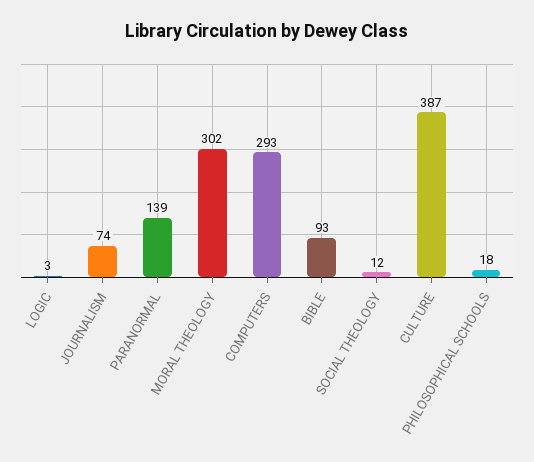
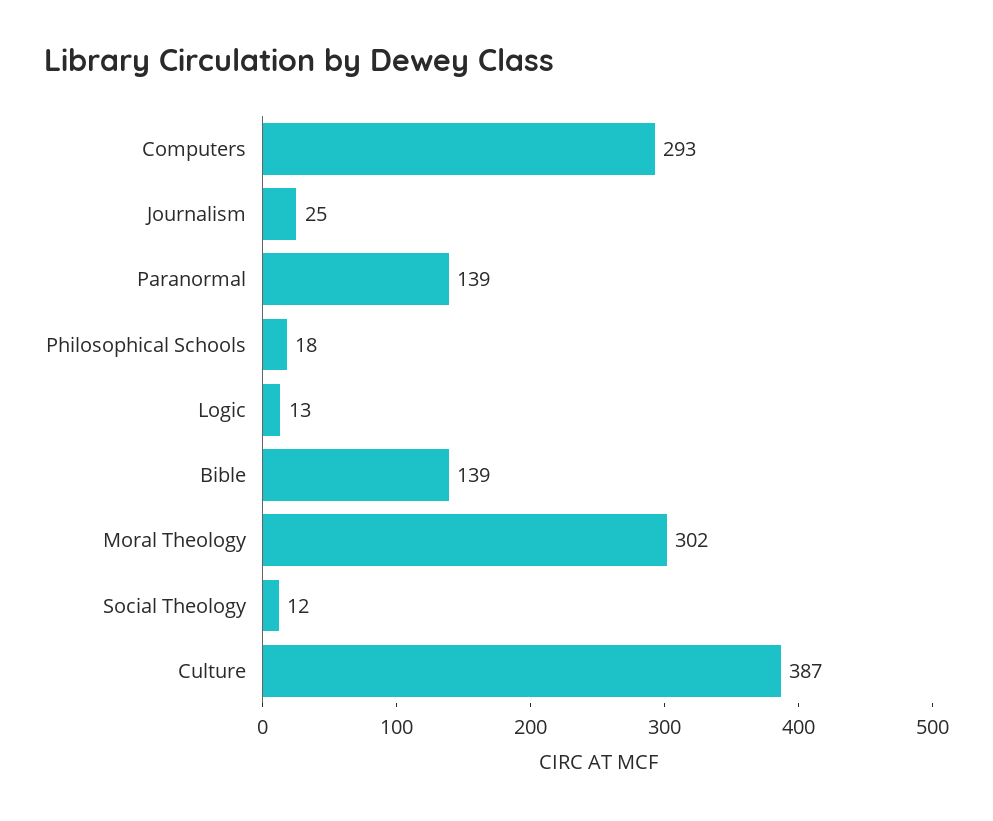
  {
-   "LOGIC": 3,
+   "LOGIC": 13,
-   "JOURNALISM": 74,
+   "JOURNALISM": 25,
    "PARANORMAL": 139,
    "MORAL THEOLOGY": 302,
    "COMPUTERS": 293,
-   "BIBLE": 93,
+   "BIBLE": 139,
    "SOCIAL THEOLOGY": 12,
    "CULTURE": 387,
    "PHILOSOPHICAL SCHOOLS": 18
  }

